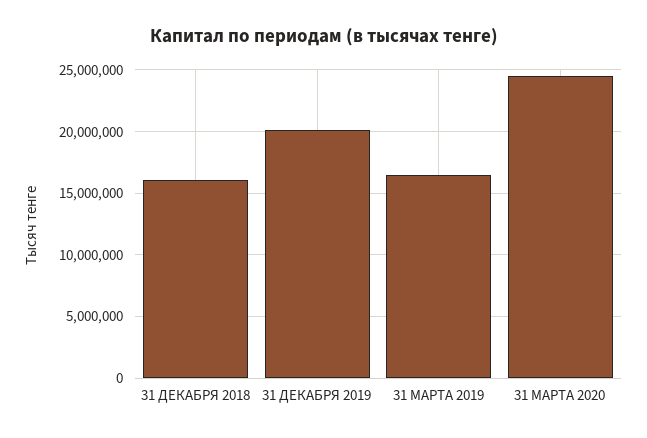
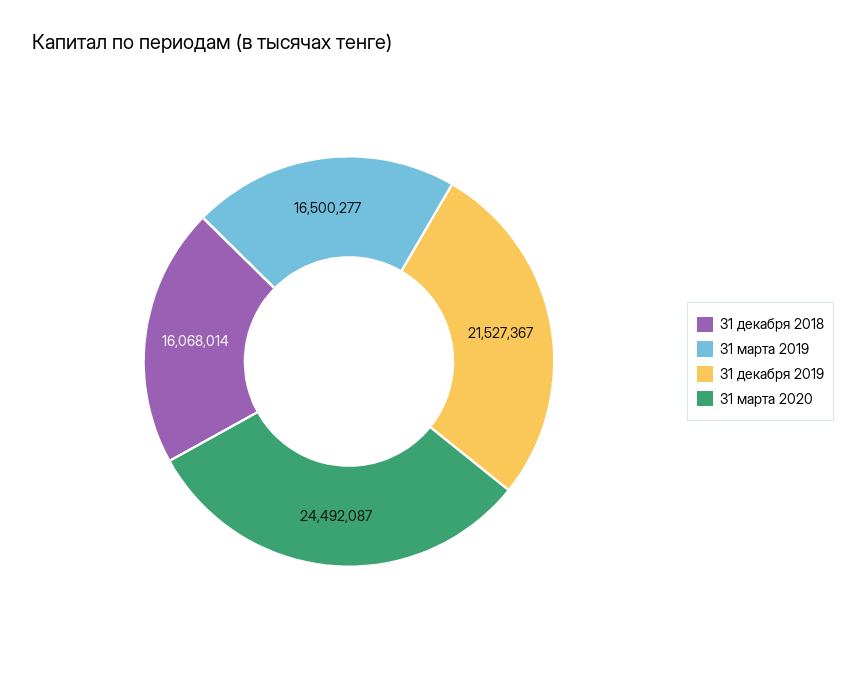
  {
    "31 ДЕКАБРЯ 2018": 16068014,
-   "31 ДЕКАБРЯ 2019": 20000000,
+   "31 ДЕКАБРЯ 2019": 21527367,
    "31 МАРТА 2019": 16500277,
    "31 МАРТА 2020": 24492087
  }

